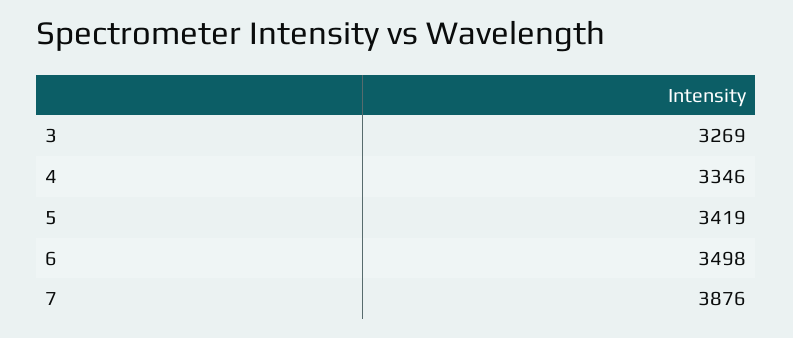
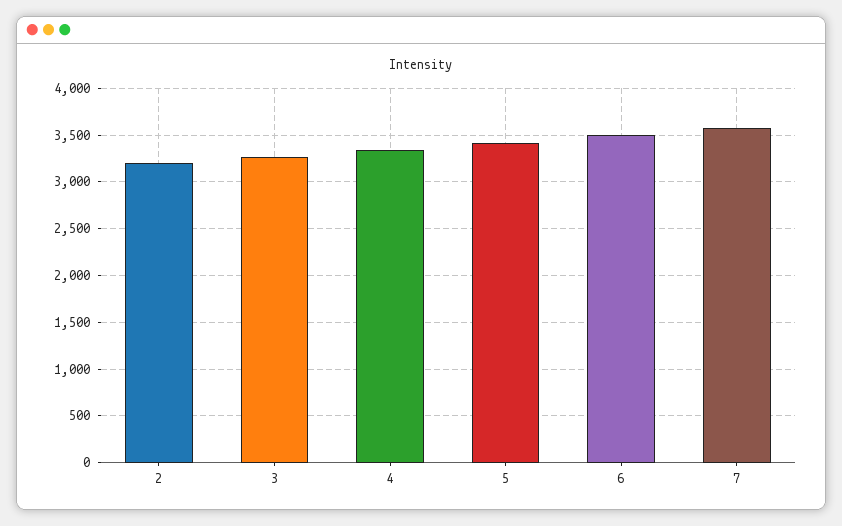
  {
    "3": 3269,
    "4": 3346,
    "5": 3419,
    "6": 3498,
-   "7": 3876
+   "7": 3600,
+   "2": 3200
  }

